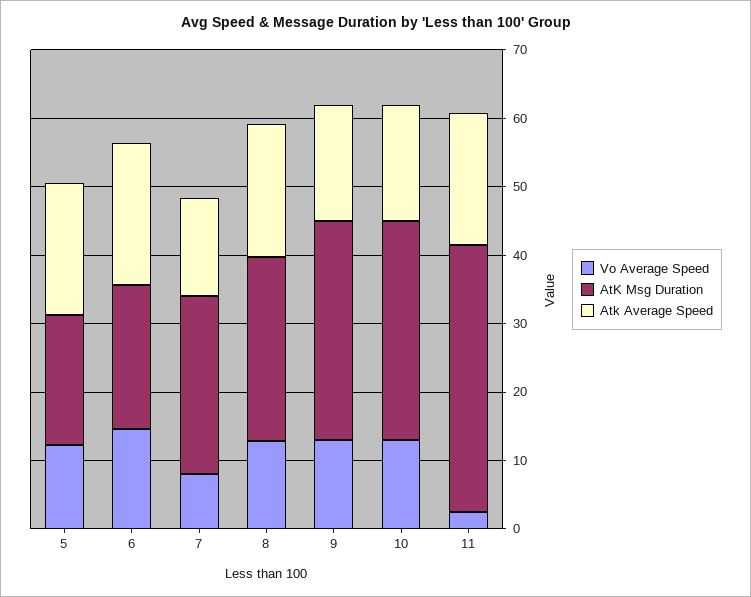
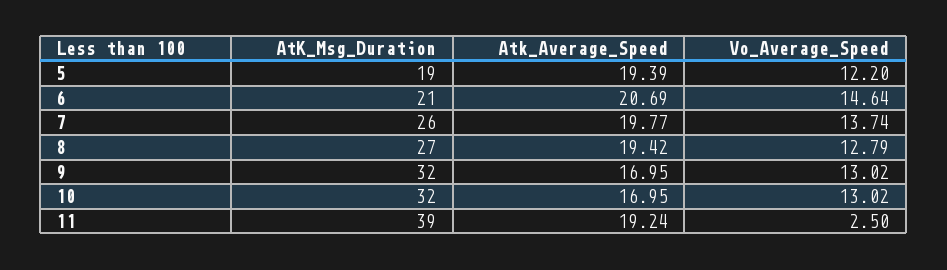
  {
    "Vo Average Speed": {
      "5": 12.2,
      "6": 14.64,
-     "7": 8,
+     "7": 13.74,
      "8": 12.79,
      "9": 13.02,
      "10": 13.02,
      "11": 2.5
    },
    "AtK Msg Duration": {
      "5": 19,
      "6": 21,
      "7": 26,
      "8": 27,
      "9": 32,
      "10": 32,
      "11": 39
    },
    "Atk Average Speed": {
      "5": 19.39,
      "6": 20.69,
-     "7": 14,
+     "7": 19.77,
      "8": 19.42,
      "9": 16.95,
      "10": 16.95,
      "11": 19.24
    }
  }

